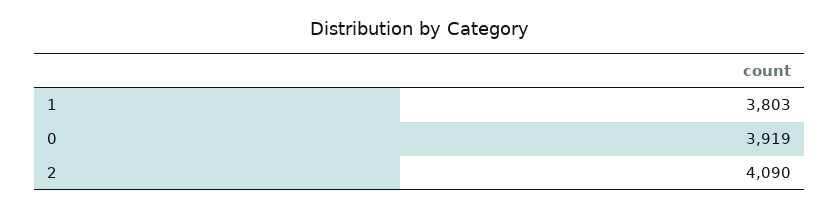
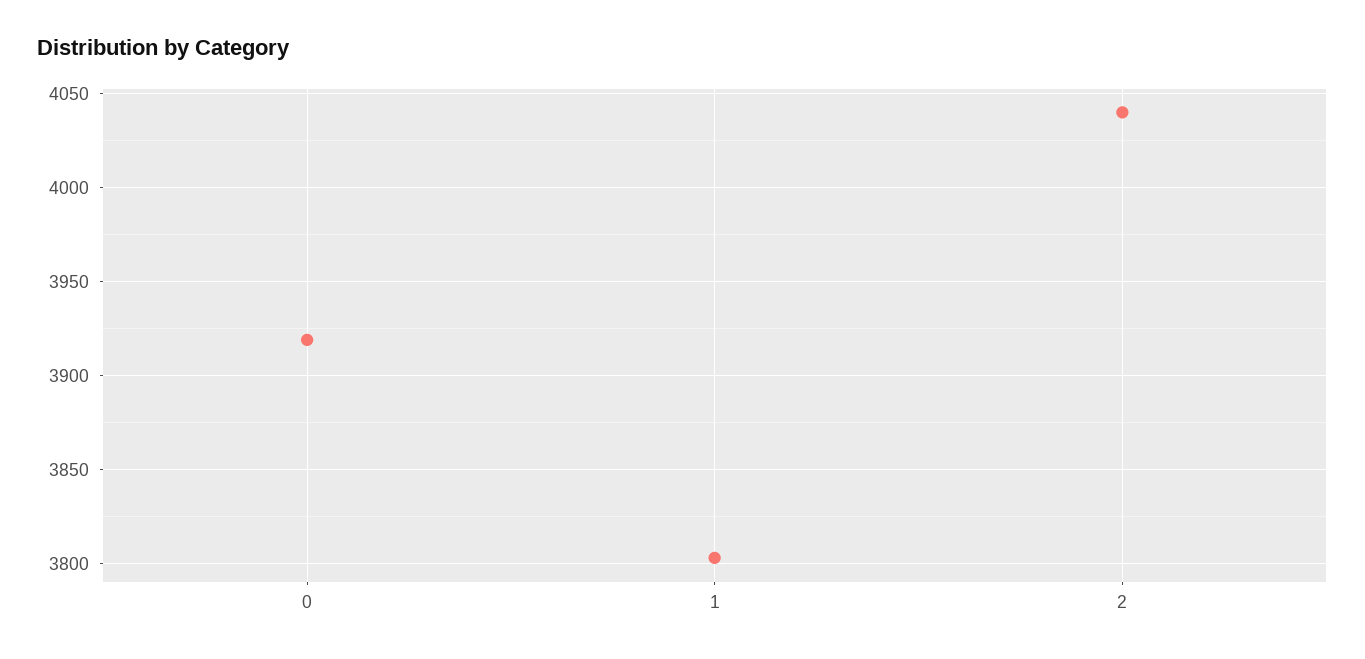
  {
    "1": 3803,
    "0": 3919,
-   "2": 4090
+   "2": 4040
  }

